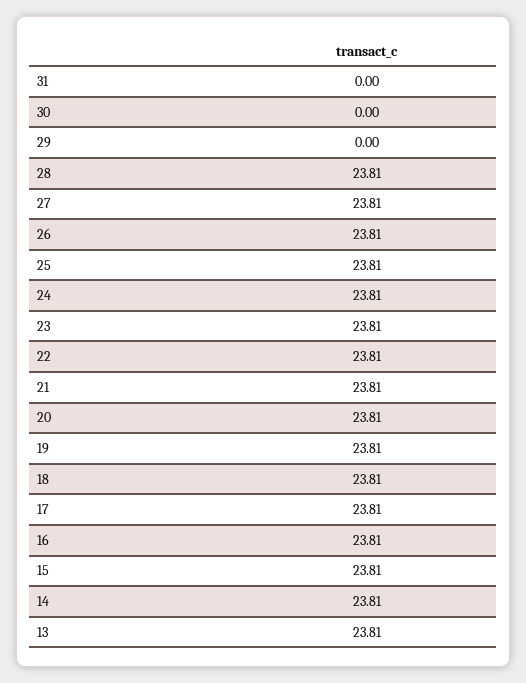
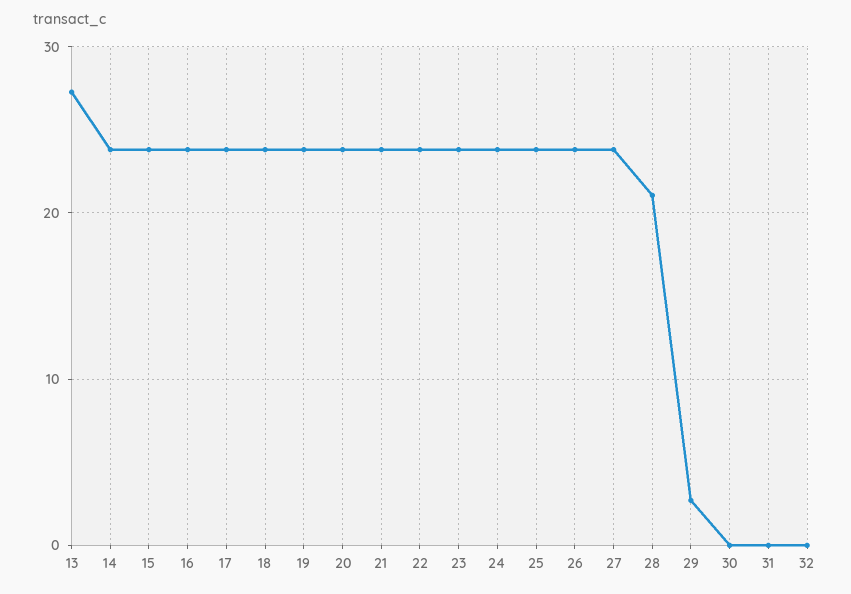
  {
    "31": 0,
    "30": 0,
-   "29": 0,
+   "29": 3,
-   "28": 23.81,
+   "28": 21,
    "27": 23.81,
    "26": 23.81,
    "25": 23.81,
    "24": 23.81,
    "23": 23.81,
    "22": 23.81,
    "21": 23.81,
    "20": 23.81,
    "19": 23.81,
    "18": 23.81,
    "17": 23.81,
    "16": 23.81,
    "15": 23.81,
    "14": 23.81,
-   "13": 23.81
+   "13": 27,
+   "32": 0
  }

